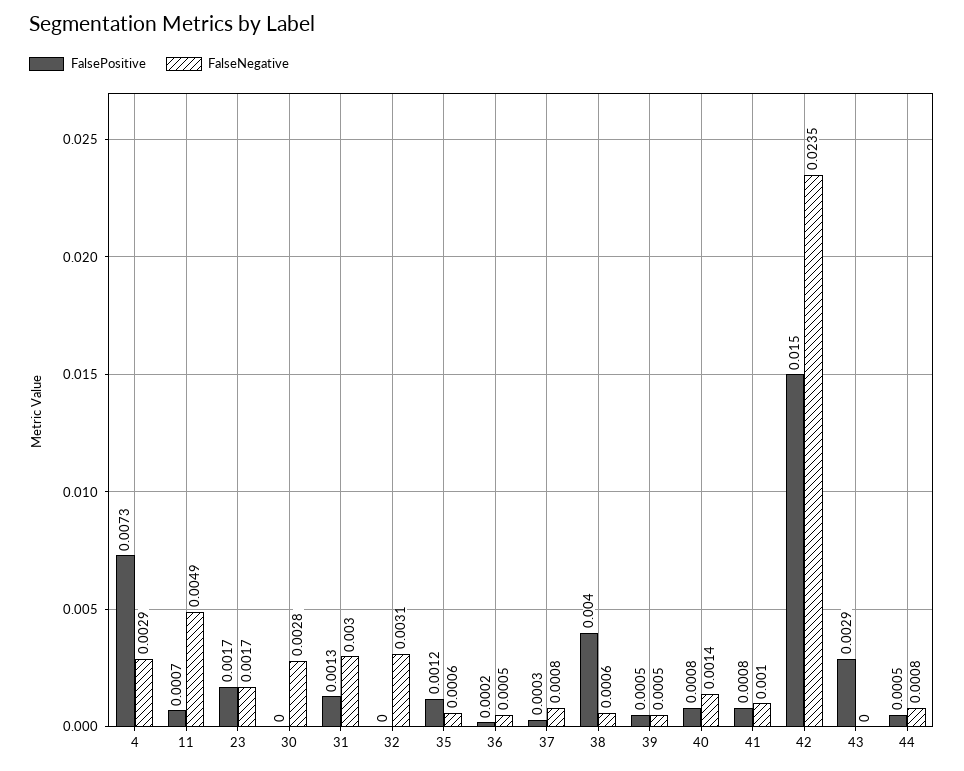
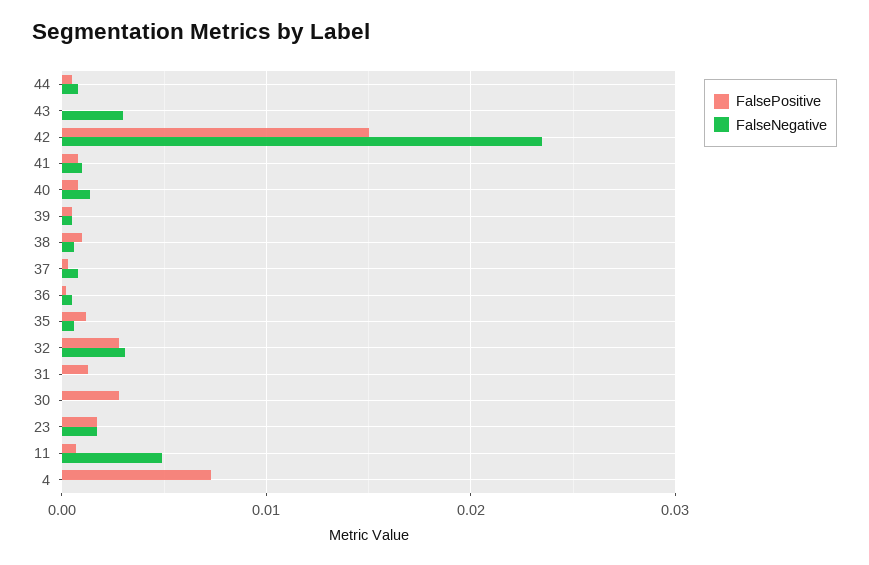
  {
    "FalsePositive": {
      "4": 0.0073,
      "11": 0.0007,
      "23": 0.0017,
-     "30": 0,
+     "30": 0.003,
      "31": 0.0013,
-     "32": 0,
+     "32": 0.003,
      "35": 0.0012,
      "36": 0.0002,
      "37": 0.0003,
-     "38": 0.004,
+     "38": 0.001,
      "39": 0.0005,
      "40": 0.0008,
      "41": 0.0008,
      "42": 0.015,
-     "43": 0.0029,
+     "43": 0,
      "44": 0.0005
    },
    "FalseNegative": {
-     "4": 0.0029,
+     "4": 0,
      "11": 0.0049,
      "23": 0.0017,
-     "30": 0.0028,
+     "30": 0,
-     "31": 0.003,
+     "31": 0,
      "32": 0.0031,
      "35": 0.0006,
      "36": 0.0005,
      "37": 0.0008,
      "38": 0.0006,
      "39": 0.0005,
      "40": 0.0014,
      "41": 0.001,
      "42": 0.0235,
-     "43": 0,
+     "43": 0.003,
      "44": 0.0008
    }
  }

